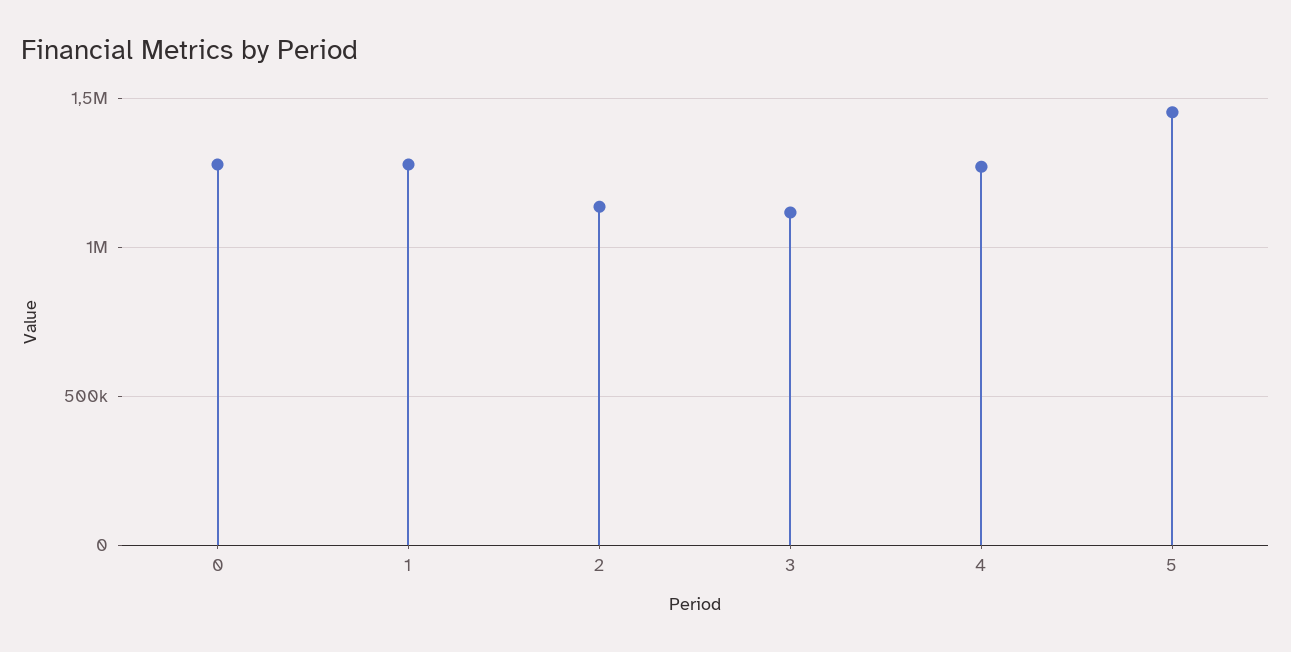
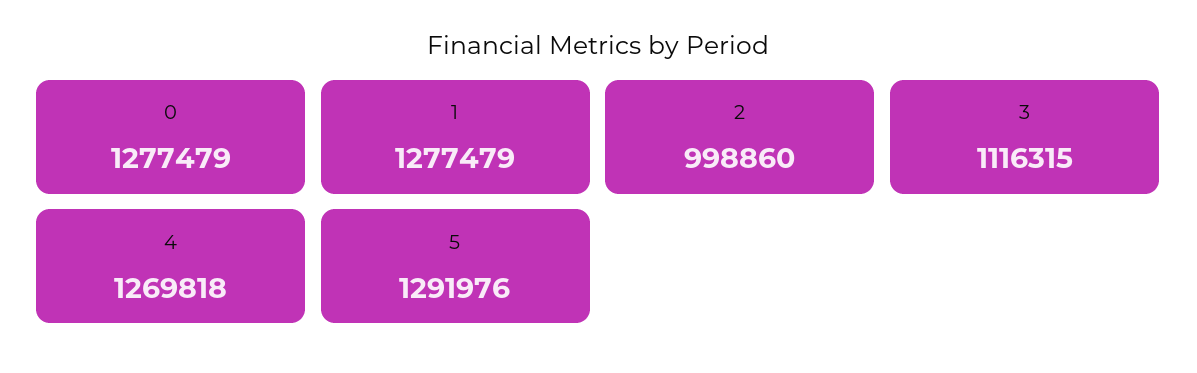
  {
    "0": 1277479,
    "1": 1277479,
-   "2": 1150000,
+   "2": 998860,
    "3": 1116315,
    "4": 1269818,
-   "5": 1450000
+   "5": 1291976
  }

